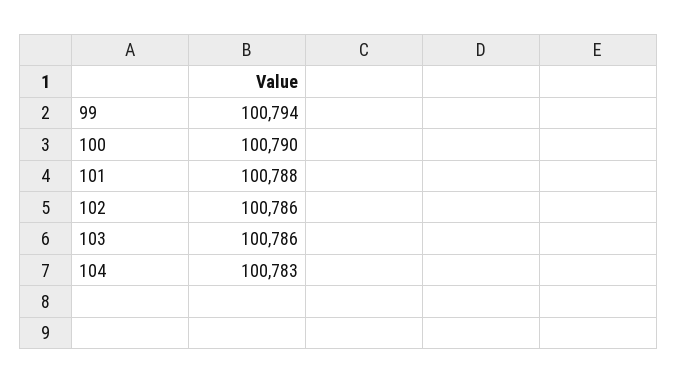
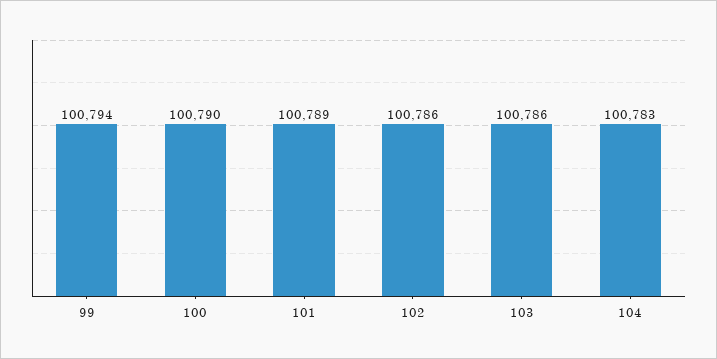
  {
    "99": 100794,
    "100": 100790,
-   "101": 100788,
+   "101": 100789,
    "102": 100786,
    "103": 100786,
    "104": 100783
  }

